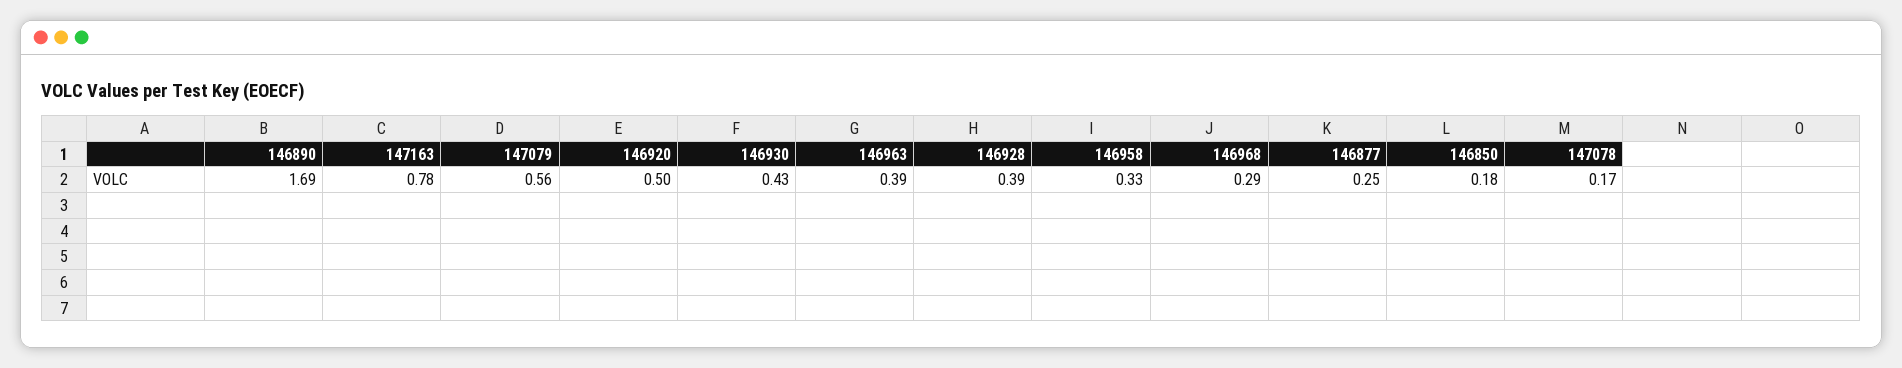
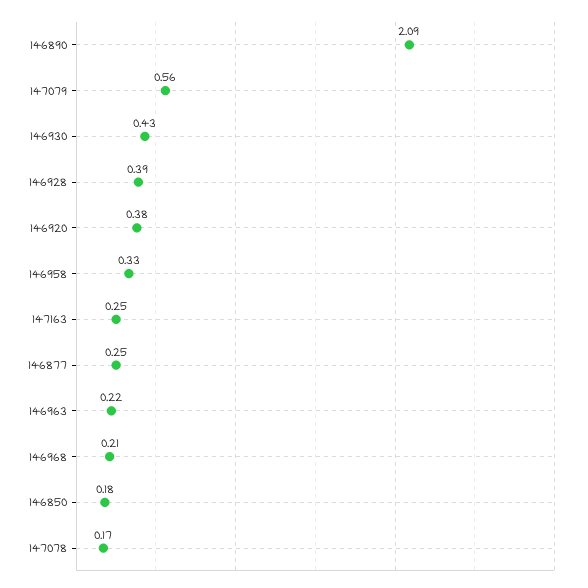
  {
-   "146890": 1.69,
+   "146890": 2.09,
-   "147163": 0.78,
+   "147163": 0.25,
    "147079": 0.56,
-   "146920": 0.5,
+   "146920": 0.38,
    "146930": 0.43,
-   "146963": 0.39,
+   "146963": 0.22,
    "146928": 0.39,
    "146958": 0.33,
-   "146968": 0.29,
+   "146968": 0.21,
    "146877": 0.25,
    "146850": 0.18,
    "147078": 0.17
  }

